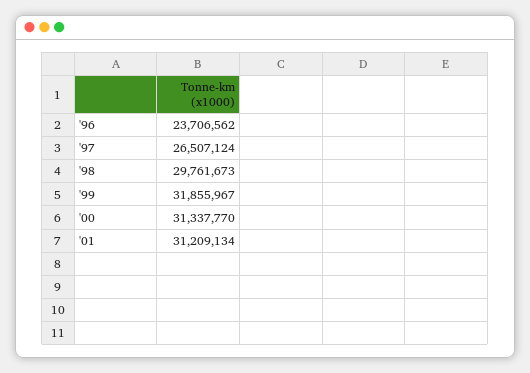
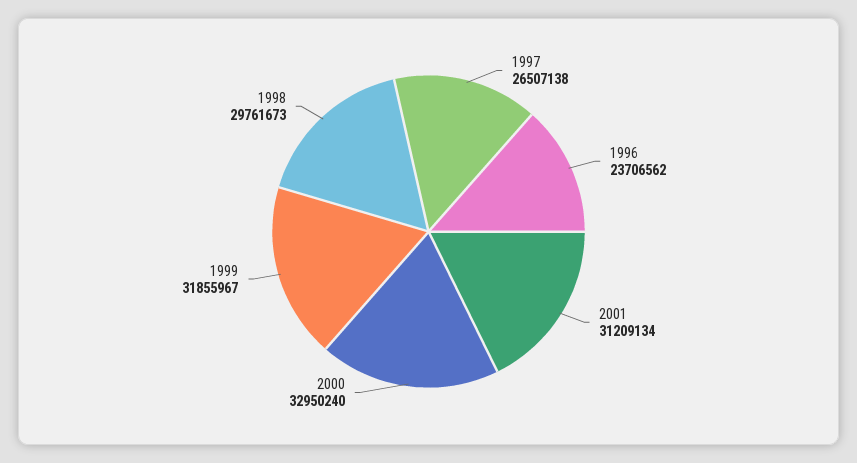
  {
    "'96": 23706562,
-   "'97": 26507124,
+   "'97": 26507138,
    "'98": 29761673,
    "'99": 31855967,
-   "'00": 31337770,
+   "'00": 32950240,
    "'01": 31209134
  }

